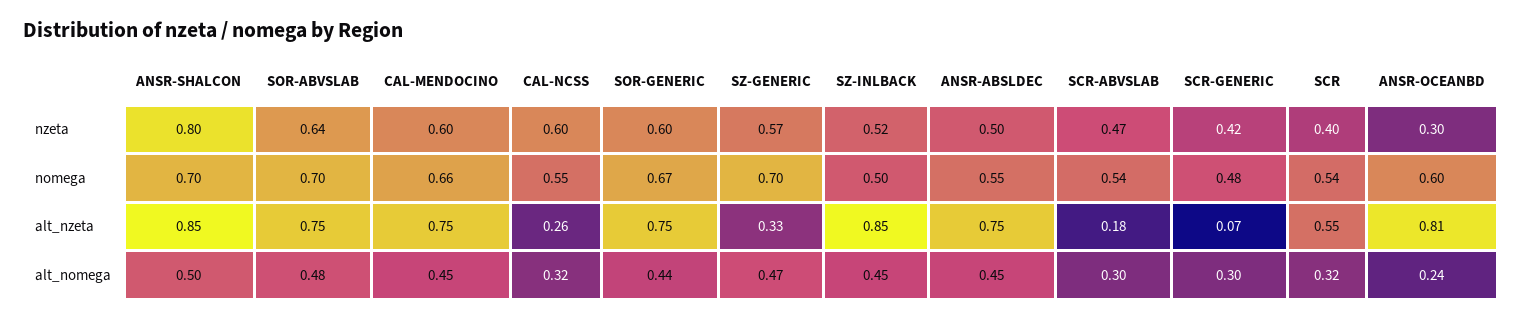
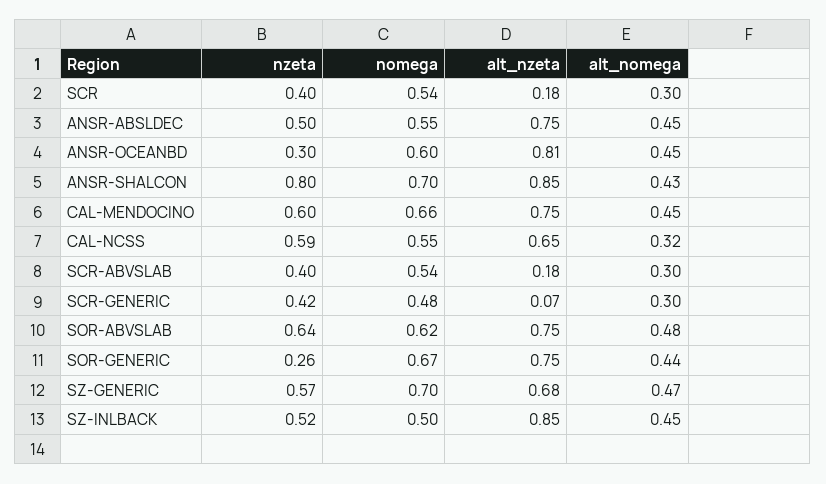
  {
    "ANSR-SHALCON": {
      "nzeta": 0.8,
      "nomega": 0.7,
      "alt_nzeta": 0.85,
-     "alt_nomega": 0.5
+     "alt_nomega": 0.43
    },
    "SOR-ABVSLAB": {
      "nzeta": 0.64,
-     "nomega": 0.7,
+     "nomega": 0.62,
      "alt_nzeta": 0.75,
      "alt_nomega": 0.48
    },
    "CAL-MENDOCINO": {
      "nzeta": 0.6,
      "nomega": 0.66,
      "alt_nzeta": 0.75,
      "alt_nomega": 0.45
    },
    "CAL-NCSS": {
-     "nzeta": 0.6,
+     "nzeta": 0.59,
      "nomega": 0.55,
-     "alt_nzeta": 0.26,
+     "alt_nzeta": 0.65,
      "alt_nomega": 0.32
    },
    "SOR-GENERIC": {
-     "nzeta": 0.6,
+     "nzeta": 0.26,
      "nomega": 0.67,
      "alt_nzeta": 0.75,
      "alt_nomega": 0.44
    },
    "SZ-GENERIC": {
      "nzeta": 0.57,
      "nomega": 0.7,
-     "alt_nzeta": 0.33,
+     "alt_nzeta": 0.68,
      "alt_nomega": 0.47
    },
    "SZ-INLBACK": {
      "nzeta": 0.52,
      "nomega": 0.5,
      "alt_nzeta": 0.85,
      "alt_nomega": 0.45
    },
    "ANSR-ABSLDEC": {
      "nzeta": 0.5,
      "nomega": 0.55,
      "alt_nzeta": 0.75,
      "alt_nomega": 0.45
    },
    "SCR-ABVSLAB": {
-     "nzeta": 0.47,
+     "nzeta": 0.4,
      "nomega": 0.54,
      "alt_nzeta": 0.18,
      "alt_nomega": 0.3
    },
    "SCR-GENERIC": {
      "nzeta": 0.42,
      "nomega": 0.48,
      "alt_nzeta": 0.07,
      "alt_nomega": 0.3
    },
    "SCR": {
      "nzeta": 0.4,
      "nomega": 0.54,
-     "alt_nzeta": 0.55,
+     "alt_nzeta": 0.18,
-     "alt_nomega": 0.32
+     "alt_nomega": 0.3
    },
    "ANSR-OCEANBD": {
      "nzeta": 0.3,
      "nomega": 0.6,
      "alt_nzeta": 0.81,
-     "alt_nomega": 0.24
+     "alt_nomega": 0.45
    }
  }

